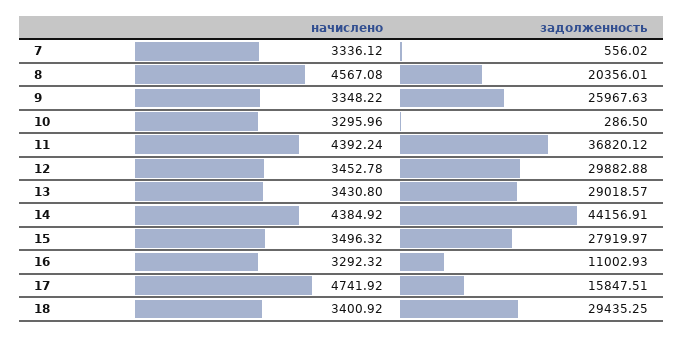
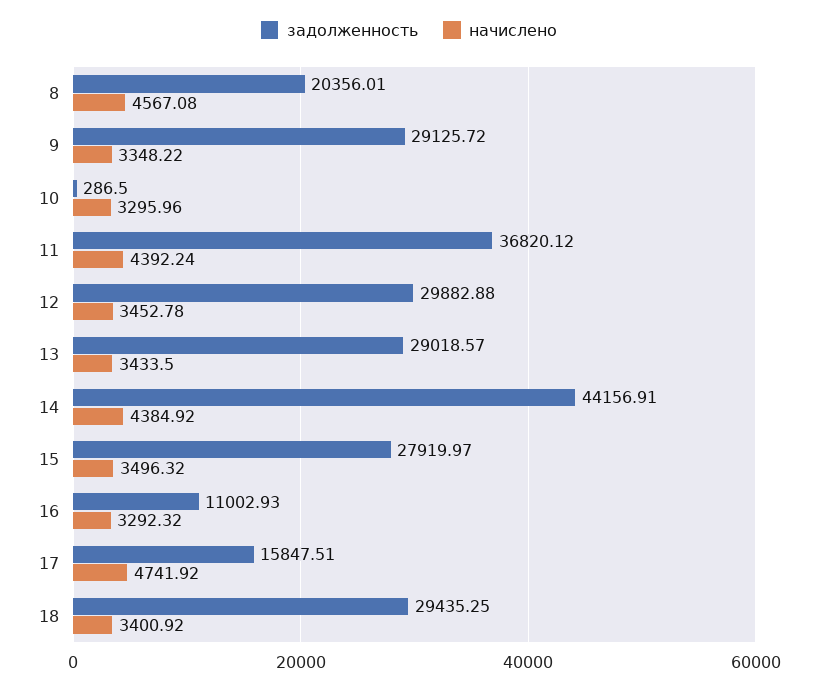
  {
    "начислено": {
-     "7": 3336.12,
      "8": 4567.08,
      "9": 3348.22,
      "10": 3295.96,
      "11": 4392.24,
      "12": 3452.78,
-     "13": 3430.8,
+     "13": 3433.5,
      "14": 4384.92,
      "15": 3496.32,
      "16": 3292.32,
      "17": 4741.92,
      "18": 3400.92
    },
    "задолженность": {
-     "7": 556.02,
      "8": 20356.01,
-     "9": 25967.63,
+     "9": 29125.72,
      "10": 286.5,
      "11": 36820.12,
      "12": 29882.88,
      "13": 29018.57,
      "14": 44156.91,
      "15": 27919.97,
      "16": 11002.93,
      "17": 15847.51,
      "18": 29435.25
    }
  }

